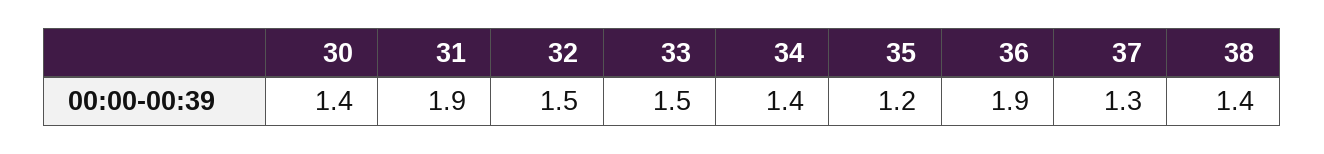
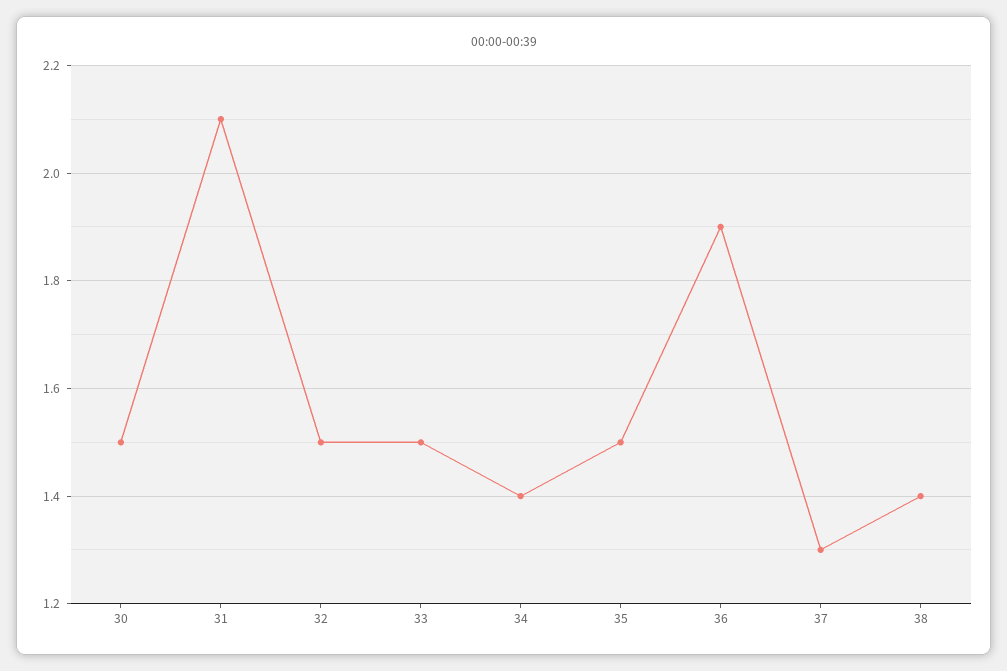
  {
-   "30": 1.4,
+   "30": 1.5,
-   "31": 1.9,
+   "31": 2.1,
    "32": 1.5,
    "33": 1.5,
    "34": 1.4,
-   "35": 1.2,
+   "35": 1.5,
    "36": 1.9,
    "37": 1.3,
    "38": 1.4
  }

